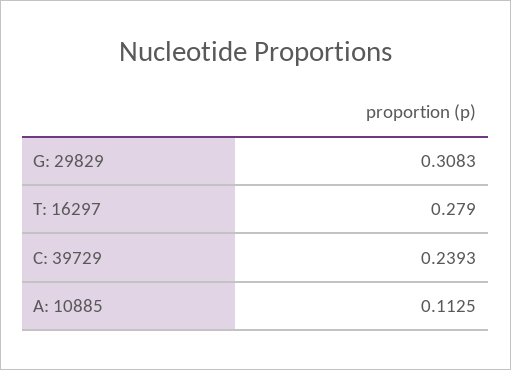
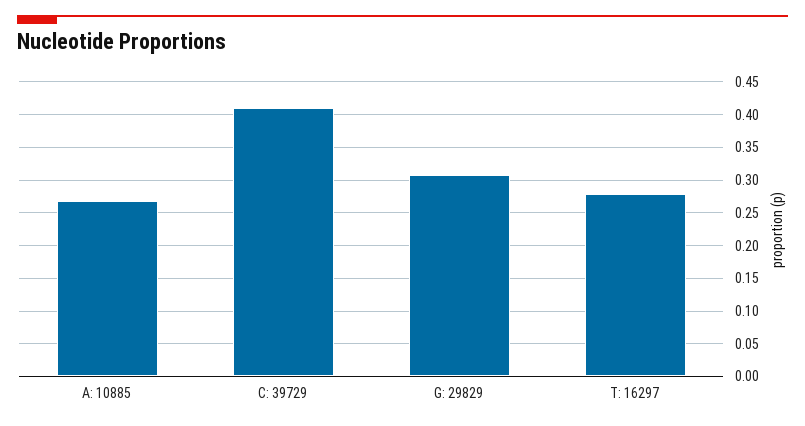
  {
    "G: 29829": 0.3083,
    "T: 16297": 0.279,
-   "C: 39729": 0.2393,
+   "C: 39729": 0.41,
-   "A: 10885": 0.1125
+   "A: 10885": 0.27
  }

